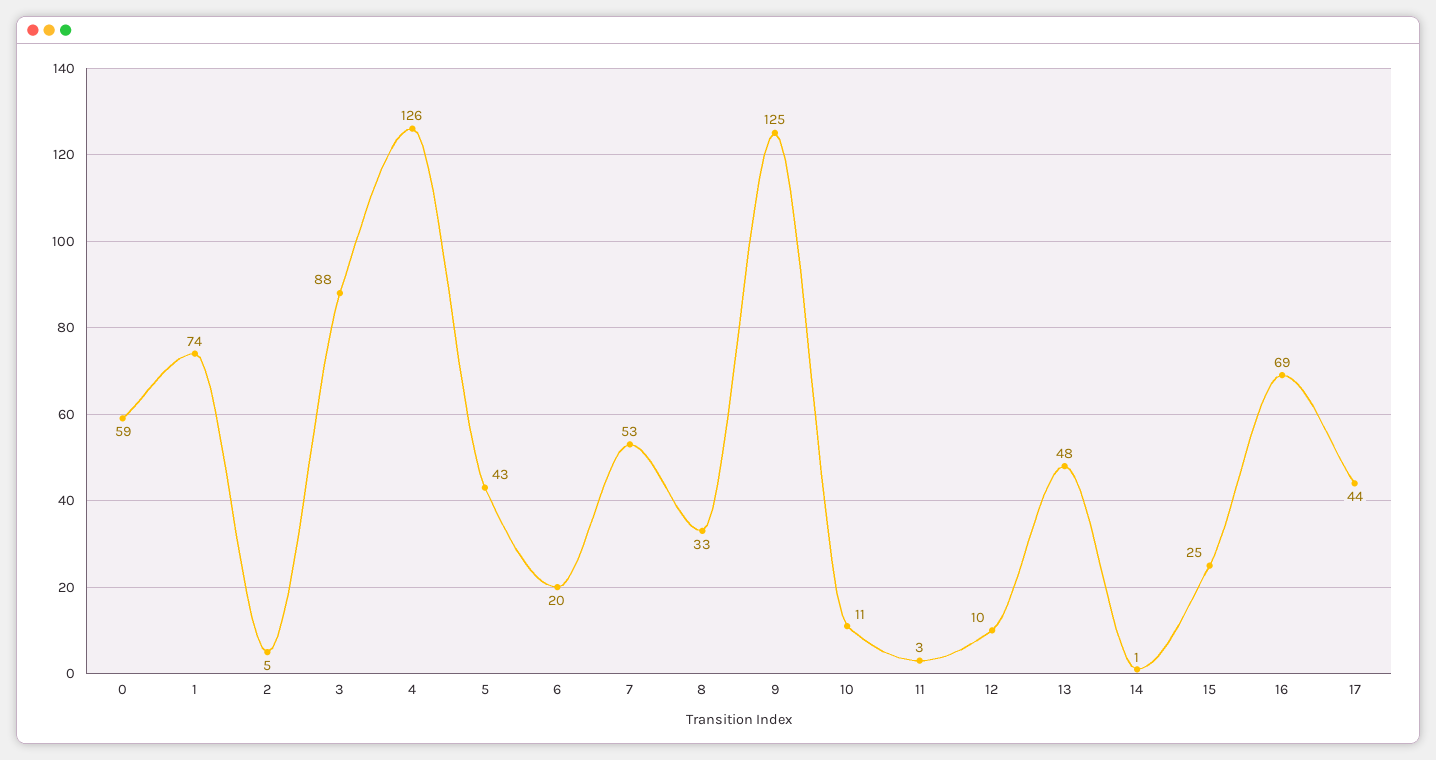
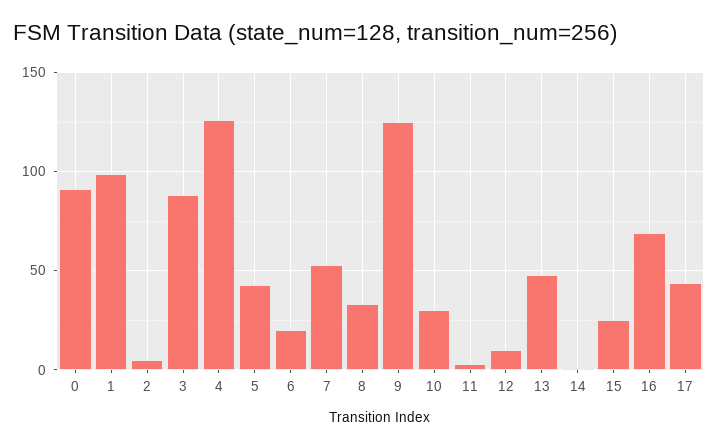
  {
-   "0": 59,
+   "0": 90,
-   "1": 74,
+   "1": 100,
    "2": 5,
    "3": 88,
    "4": 126,
    "5": 43,
    "6": 20,
    "7": 53,
    "8": 33,
    "9": 125,
-   "10": 11,
+   "10": 30,
    "11": 3,
    "12": 10,
    "13": 48,
    "14": 1,
    "15": 25,
    "16": 69,
    "17": 44
  }

